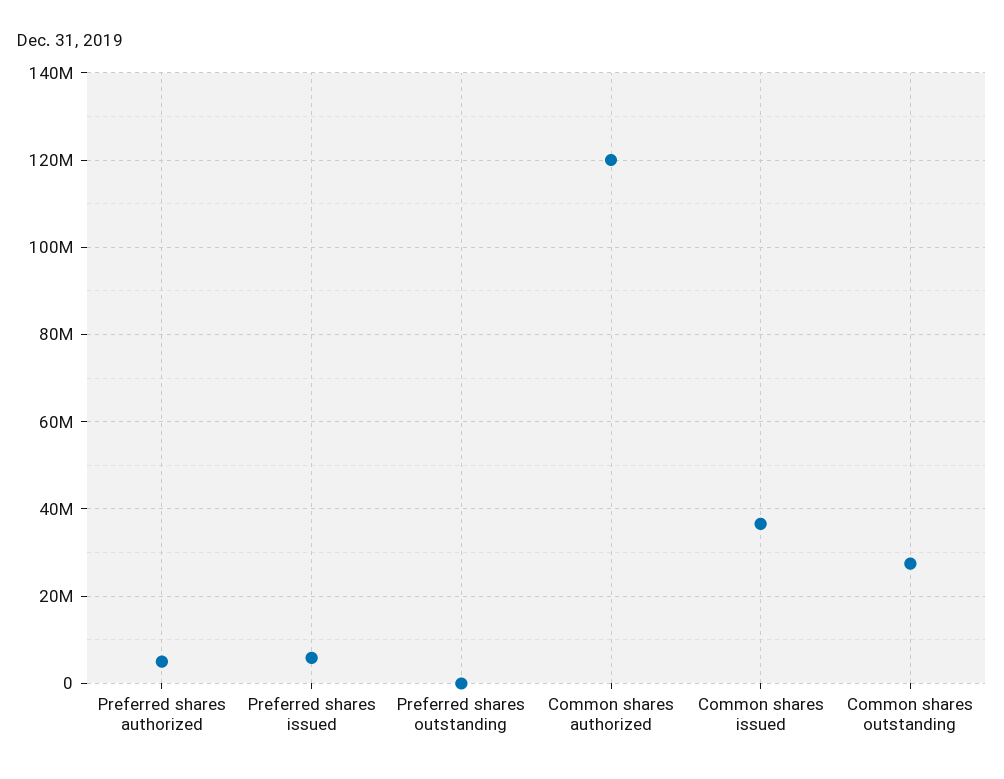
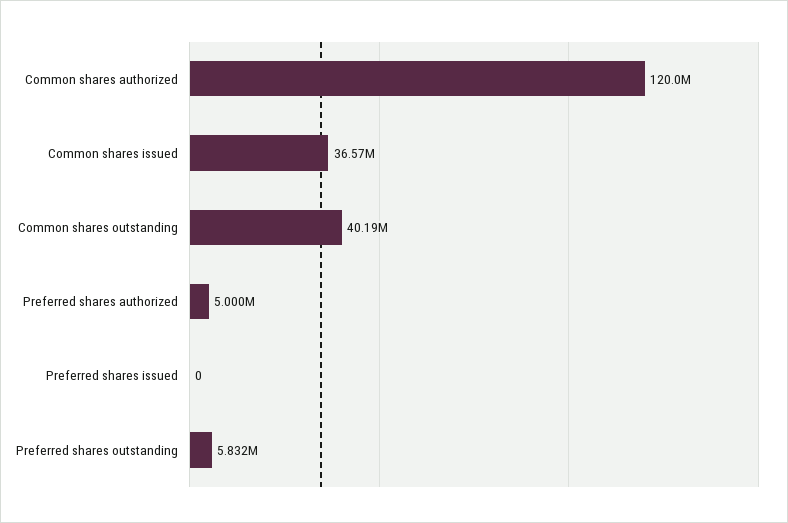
  {
    "Preferred shares authorized": 5000000,
-   "Preferred shares issued": 6000000,
+   "Preferred shares issued": 0,
-   "Preferred shares outstanding": 0,
+   "Preferred shares outstanding": 5832000,
    "Common shares authorized": 120000000,
    "Common shares issued": 36570000,
-   "Common shares outstanding": 28000000
+   "Common shares outstanding": 40190000
  }

